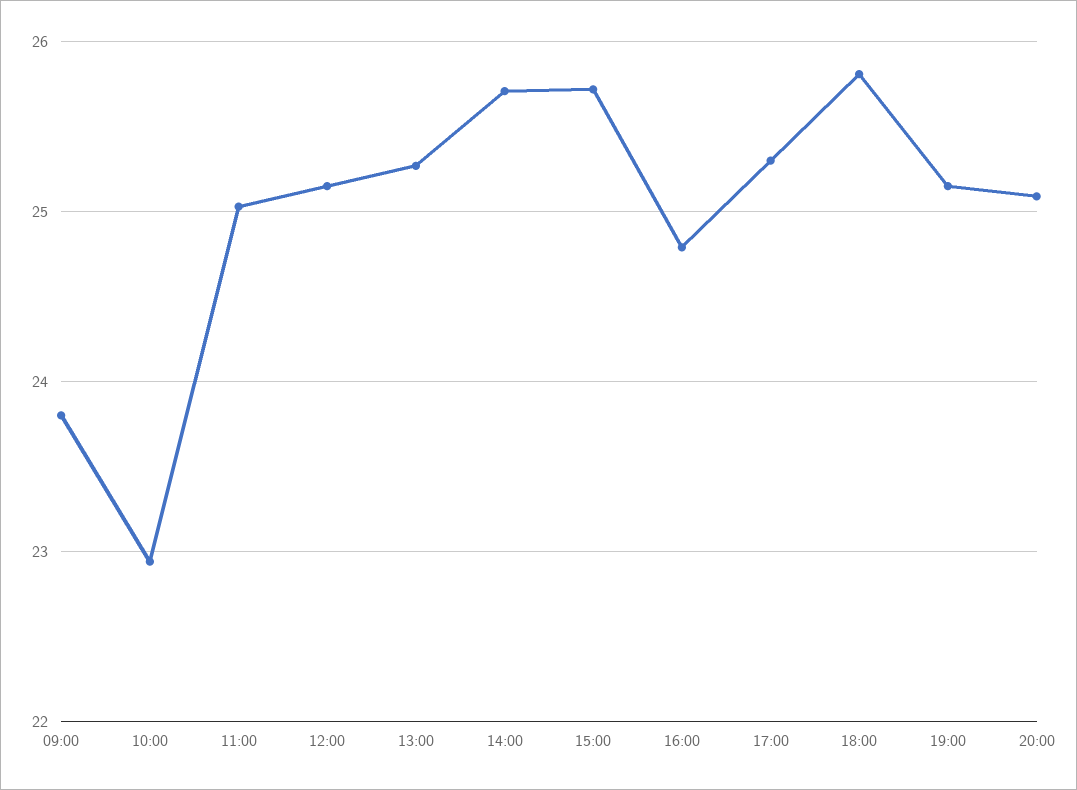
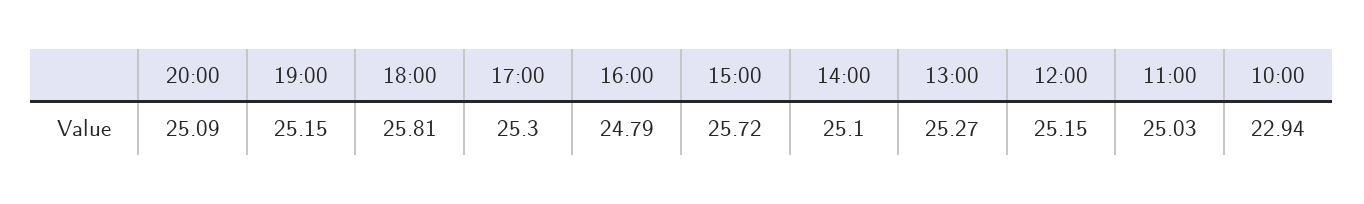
  {
-   "09:00": 23.8,
    "10:00": 22.94,
    "11:00": 25.03,
    "12:00": 25.15,
    "13:00": 25.27,
-   "14:00": 25.7,
+   "14:00": 25.1,
    "15:00": 25.72,
    "16:00": 24.79,
    "17:00": 25.3,
    "18:00": 25.81,
    "19:00": 25.15,
    "20:00": 25.09
  }

